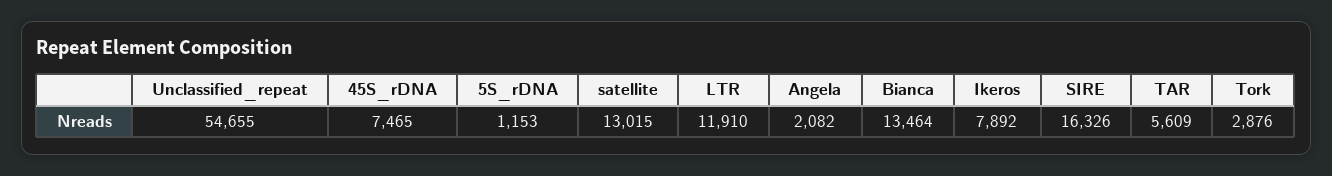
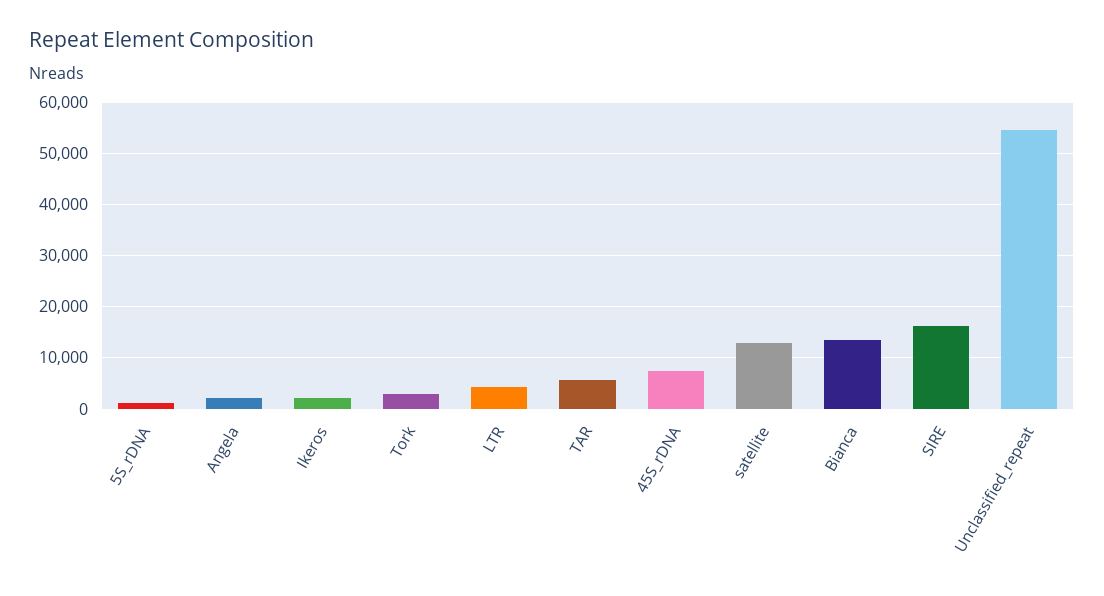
  {
    "Unclassified_repeat": 54655,
    "45S_rDNA": 7465,
    "5S_rDNA": 1153,
    "satellite": 13015,
-   "LTR": 11910,
+   "LTR": 4000,
    "Angela": 2082,
    "Bianca": 13464,
-   "Ikeros": 7892,
+   "Ikeros": 2000,
    "SIRE": 16326,
    "TAR": 5609,
    "Tork": 2876
  }

